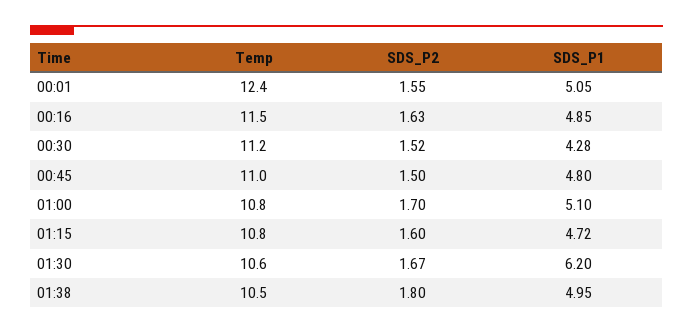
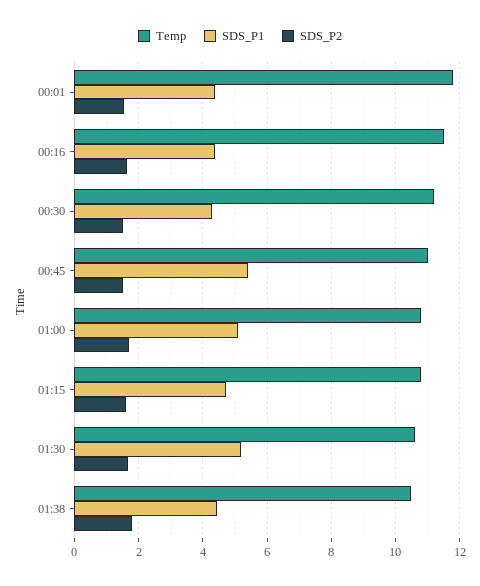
  {
    "Temp": {
-     "00:01": 12.4,
+     "00:01": 11.8,
      "00:16": 11.5,
      "00:30": 11.2,
      "00:45": 11,
      "01:00": 10.8,
      "01:15": 10.8,
      "01:30": 10.6,
      "01:38": 10.5
    },
    "SDS_P2": {
      "00:01": 1.55,
      "00:16": 1.63,
      "00:30": 1.52,
      "00:45": 1.5,
      "01:00": 1.7,
      "01:15": 1.6,
      "01:30": 1.67,
      "01:38": 1.8
    },
    "SDS_P1": {
-     "00:01": 5.05,
+     "00:01": 4.4,
-     "00:16": 4.85,
+     "00:16": 4.4,
      "00:30": 4.28,
-     "00:45": 4.8,
+     "00:45": 5.4,
      "01:00": 5.1,
      "01:15": 4.72,
-     "01:30": 6.2,
+     "01:30": 5.2,
-     "01:38": 4.95
+     "01:38": 4.4
    }
  }

